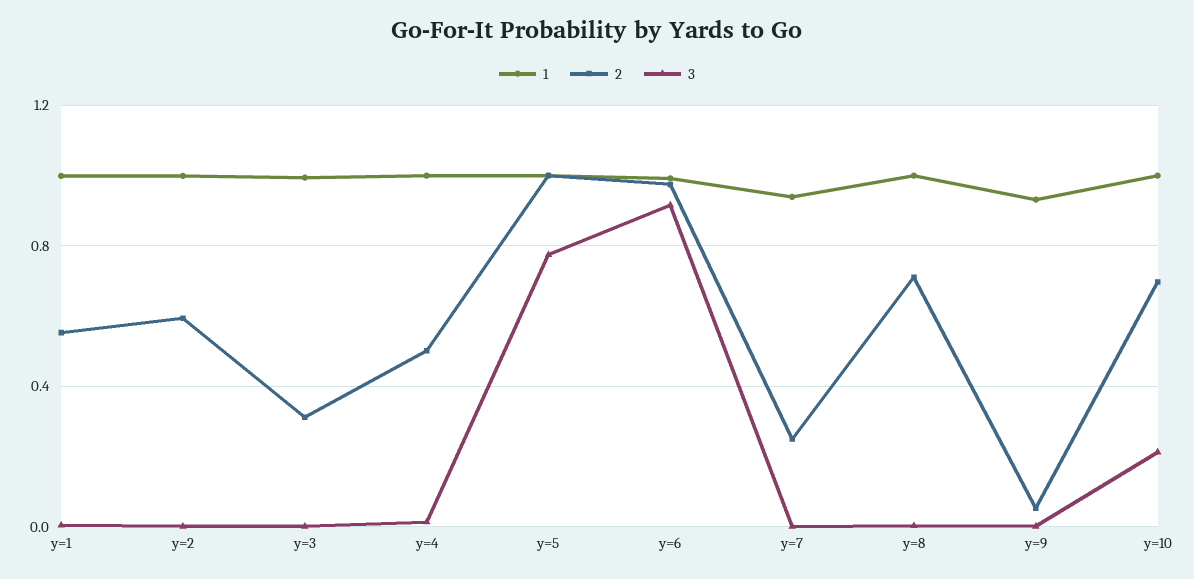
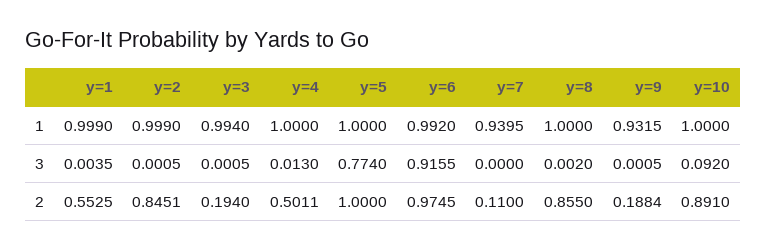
  {
    "1": {
      "y=1": 0.999,
      "y=2": 0.999,
      "y=3": 0.994,
      "y=4": 1,
      "y=5": 1,
      "y=6": 0.992,
      "y=7": 0.9395,
      "y=8": 1,
      "y=9": 0.9315,
      "y=10": 1
    },
    "2": {
      "y=1": 0.5525,
-     "y=2": 0.6,
+     "y=2": 0.8451,
-     "y=3": 0.3,
+     "y=3": 0.194,
      "y=4": 0.5011,
      "y=5": 1,
      "y=6": 0.9745,
-     "y=7": 0.25,
+     "y=7": 0.11,
-     "y=8": 0.7,
+     "y=8": 0.855,
-     "y=9": 0.05,
+     "y=9": 0.1884,
-     "y=10": 0.7
+     "y=10": 0.891
    },
    "3": {
      "y=1": 0.0035,
      "y=2": 0.0005,
      "y=3": 0.0005,
      "y=4": 0.013,
      "y=5": 0.774,
      "y=6": 0.9155,
      "y=7": 0,
      "y=8": 0.002,
      "y=9": 0.0005,
-     "y=10": 0.2
+     "y=10": 0.092
    }
  }

